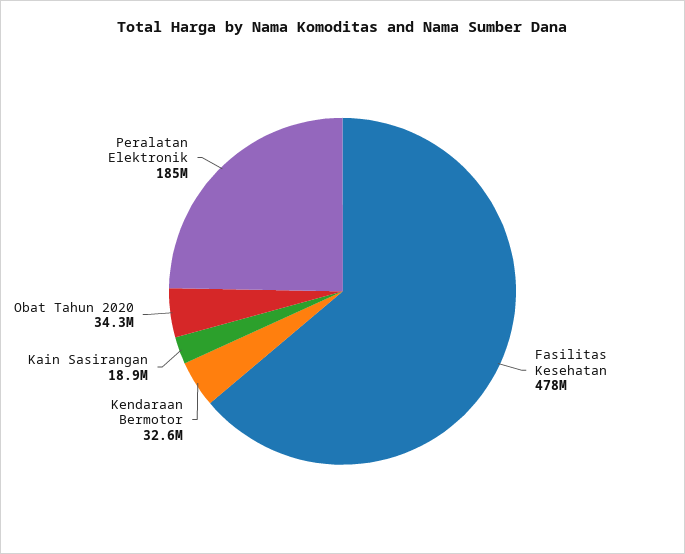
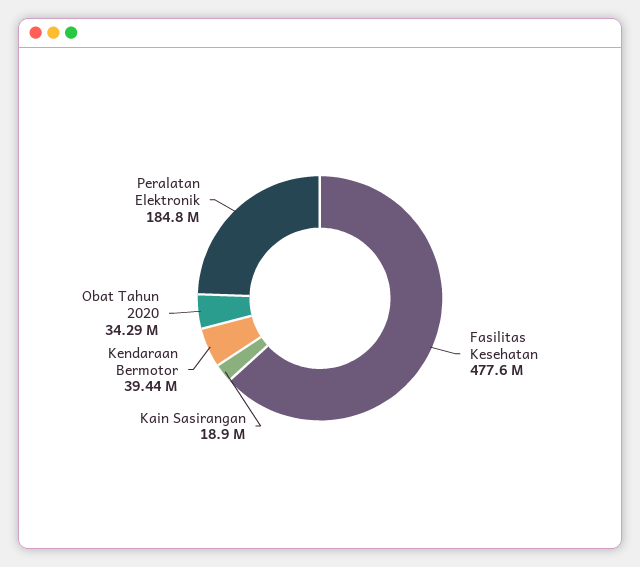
  {
    "Fasilitas Kesehatan": 477600000,
-   "Kendaraan Bermotor": 32600000,
+   "Kendaraan Bermotor": 39440000,
    "Kain Sasirangan": 18900000,
    "Obat Tahun 2020": 34290000,
    "Peralatan Elektronik": 184800000
  }

